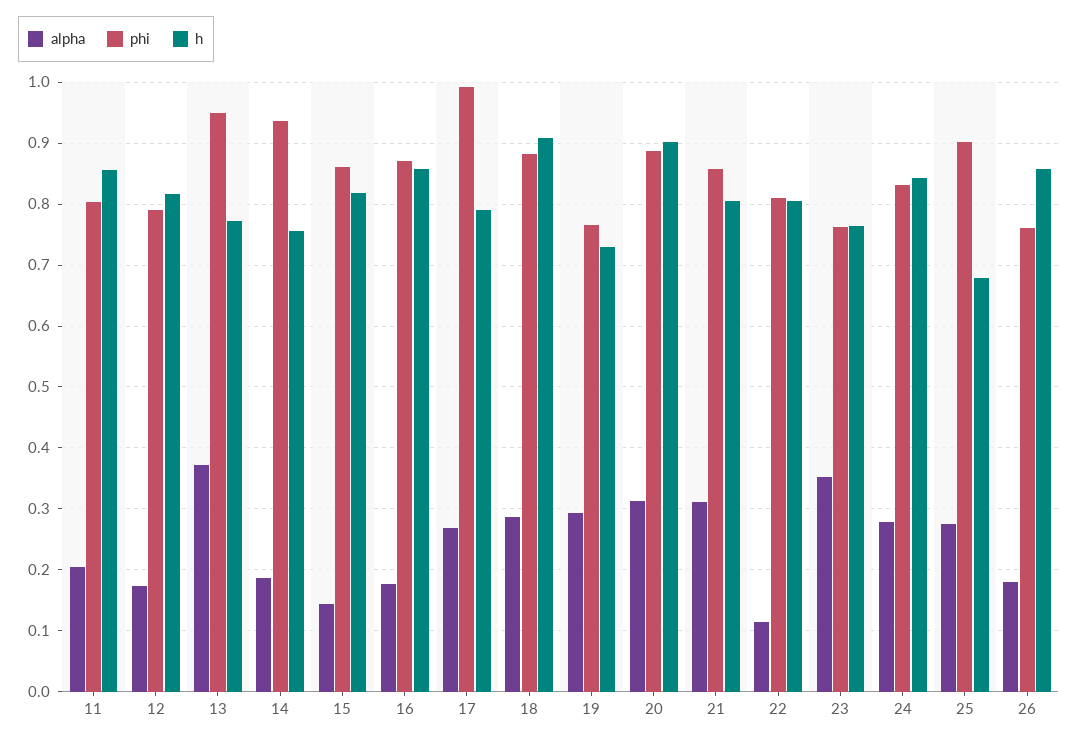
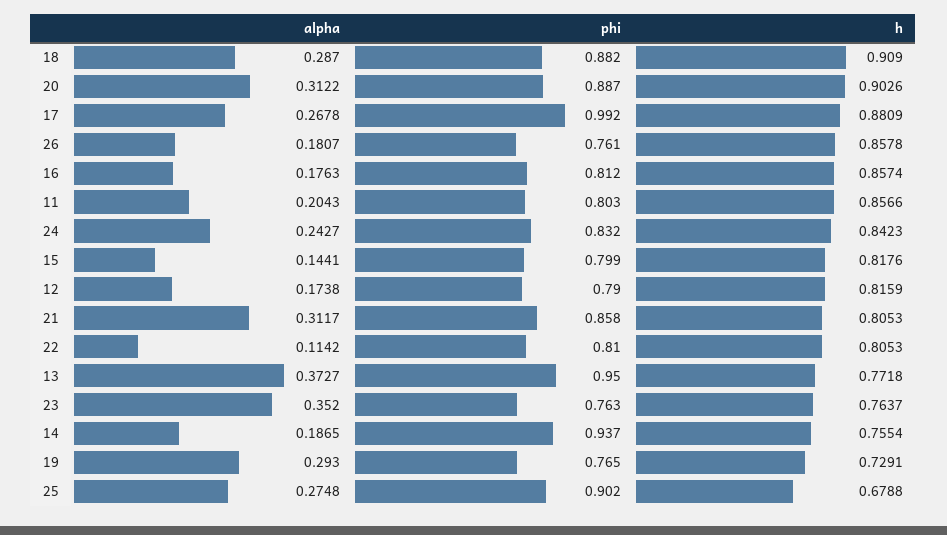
  {
    "alpha": {
      "11": 0.2043,
      "12": 0.1738,
      "13": 0.3727,
      "14": 0.1865,
      "15": 0.1441,
      "16": 0.1763,
      "17": 0.2678,
      "18": 0.287,
      "19": 0.293,
      "20": 0.3122,
      "21": 0.3117,
      "22": 0.1142,
      "23": 0.352,
-     "24": 0.28,
+     "24": 0.2427,
      "25": 0.2748,
      "26": 0.1807
    },
    "phi": {
      "11": 0.803,
      "12": 0.79,
      "13": 0.95,
      "14": 0.937,
-     "15": 0.86,
+     "15": 0.799,
-     "16": 0.87,
+     "16": 0.812,
      "17": 0.992,
      "18": 0.882,
      "19": 0.765,
      "20": 0.887,
      "21": 0.858,
      "22": 0.81,
      "23": 0.763,
      "24": 0.832,
      "25": 0.902,
      "26": 0.761
    },
    "h": {
      "11": 0.8566,
      "12": 0.8159,
      "13": 0.7718,
      "14": 0.7554,
      "15": 0.8176,
      "16": 0.8574,
-     "17": 0.79,
+     "17": 0.8809,
      "18": 0.909,
      "19": 0.7291,
      "20": 0.9026,
      "21": 0.8053,
      "22": 0.8053,
      "23": 0.7637,
      "24": 0.8423,
      "25": 0.6788,
      "26": 0.8578
    }
  }

